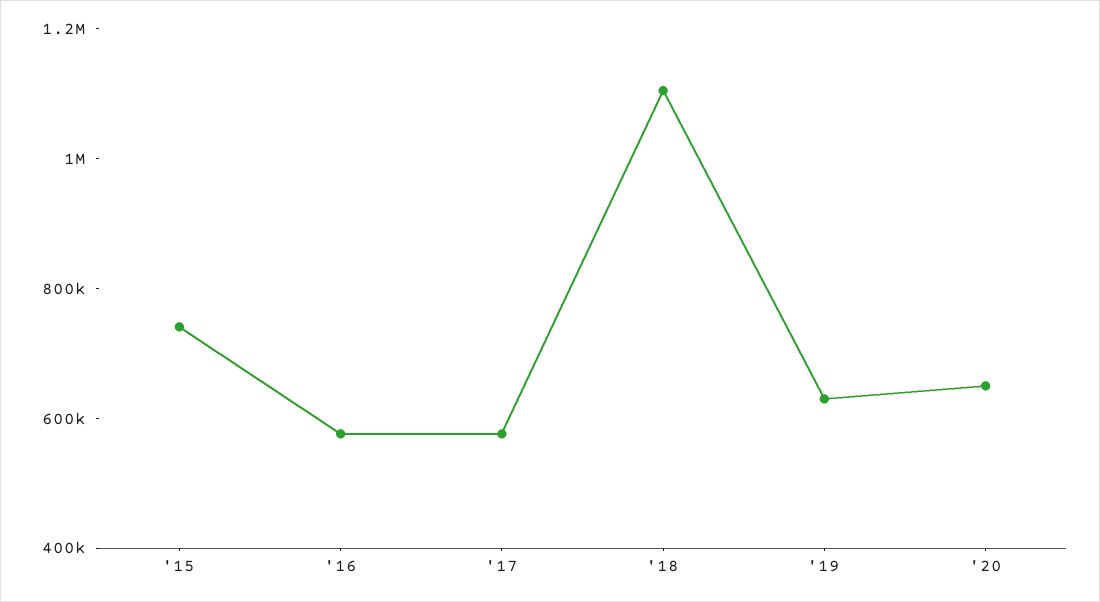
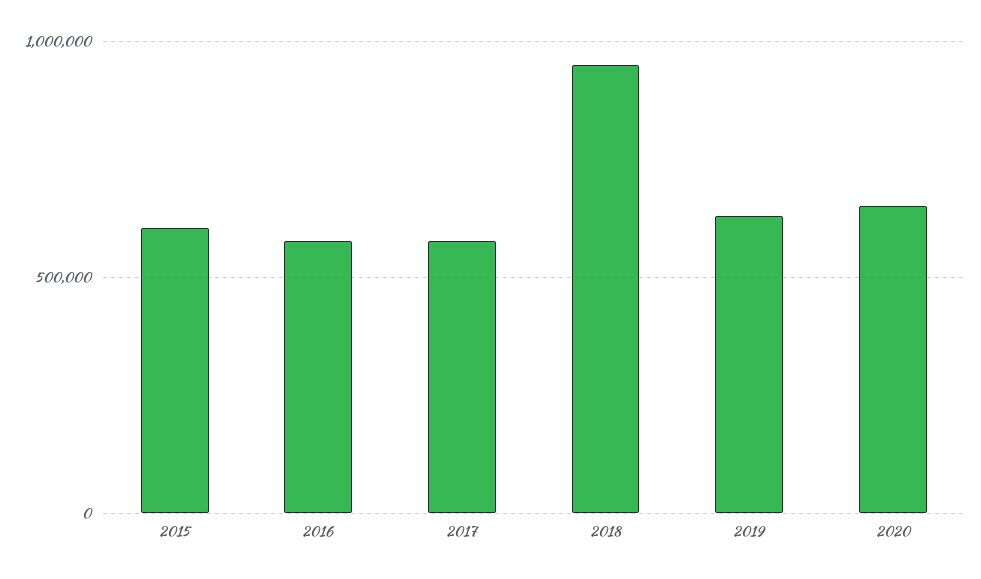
  {
-   "'15": 750000,
+   "'15": 600000,
    "'16": 600000,
    "'17": 600000,
-   "'18": 1100000,
+   "'18": 950000,
    "'19": 650000,
    "'20": 650000
  }

